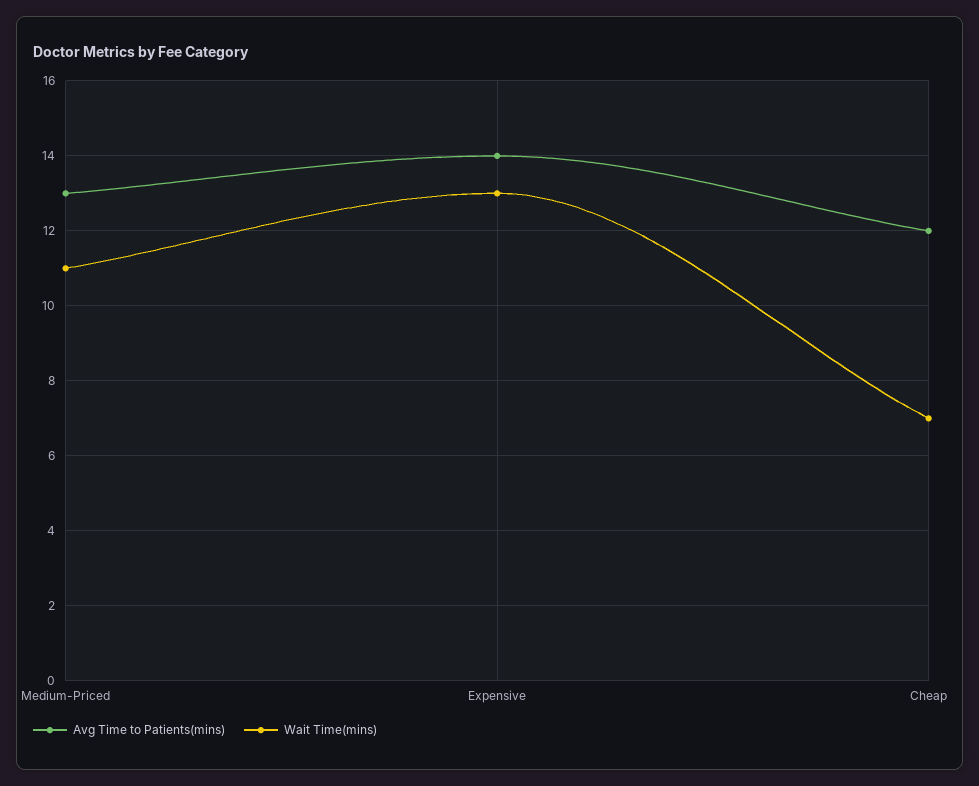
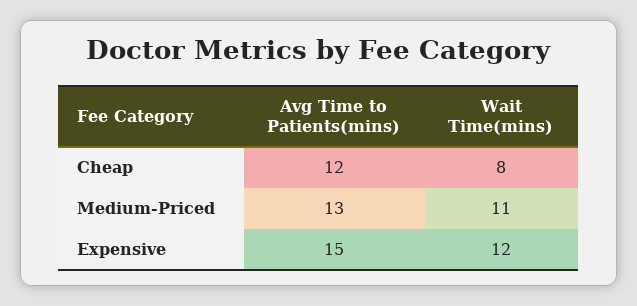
  {
    "Avg Time to Patients(mins)": {
      "Medium-Priced": 13,
-     "Expensive": 14,
+     "Expensive": 15,
      "Cheap": 12
    },
    "Wait Time(mins)": {
      "Medium-Priced": 11,
-     "Expensive": 13,
+     "Expensive": 12,
-     "Cheap": 7
+     "Cheap": 8
    }
  }

